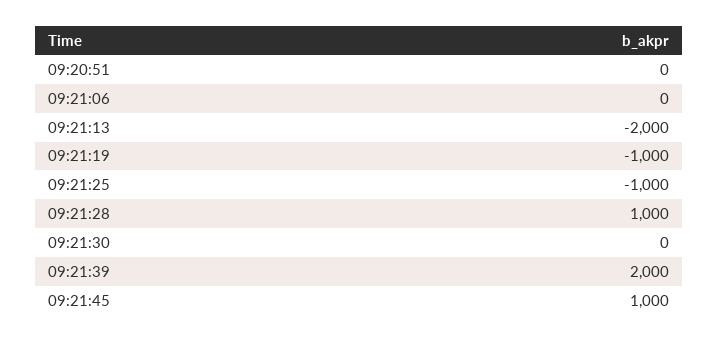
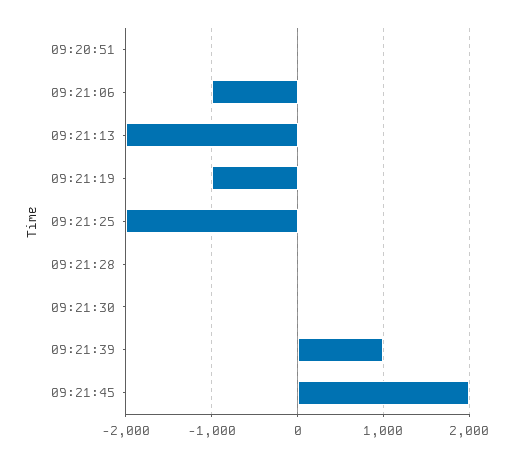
  {
    "09:20:51": 0,
-   "09:21:06": 0,
+   "09:21:06": -1000,
    "09:21:13": -2000,
    "09:21:19": -1000,
-   "09:21:25": -1000,
+   "09:21:25": -2000,
-   "09:21:28": 1000,
+   "09:21:28": 0,
    "09:21:30": 0,
-   "09:21:39": 2000,
+   "09:21:39": 1000,
-   "09:21:45": 1000
+   "09:21:45": 2000
  }

